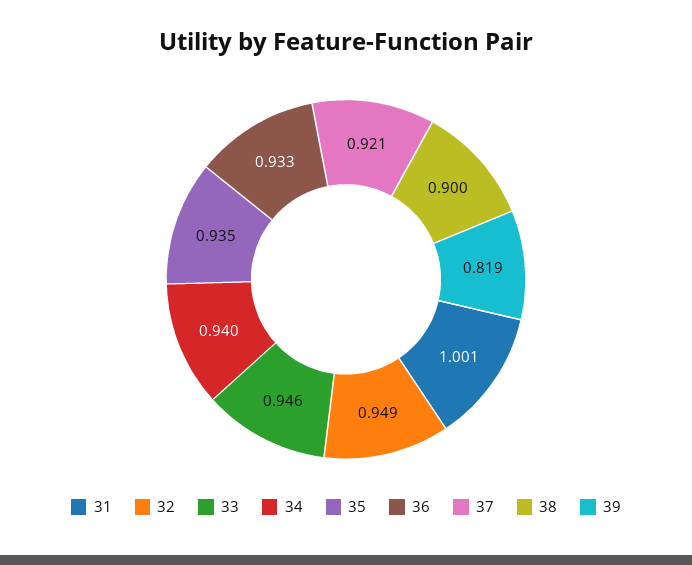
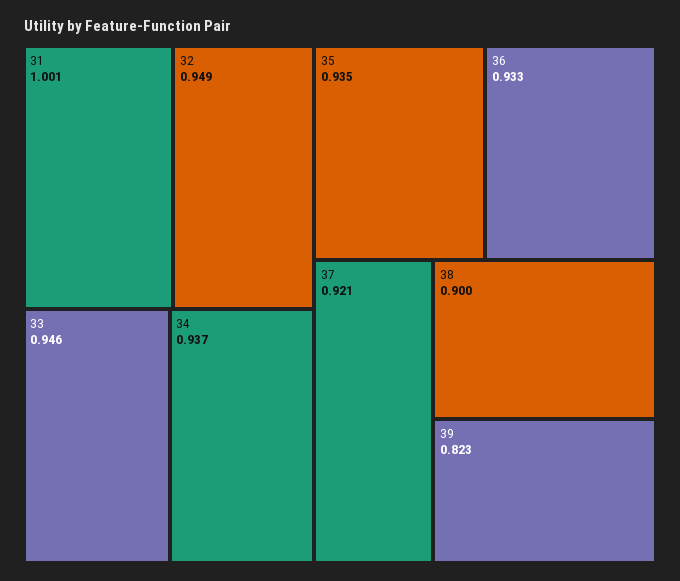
  {
    "31": 1.001,
    "32": 0.949,
    "33": 0.946,
-   "34": 0.94,
+   "34": 0.937,
    "35": 0.935,
    "36": 0.933,
    "37": 0.921,
    "38": 0.9,
-   "39": 0.819
+   "39": 0.823
  }

